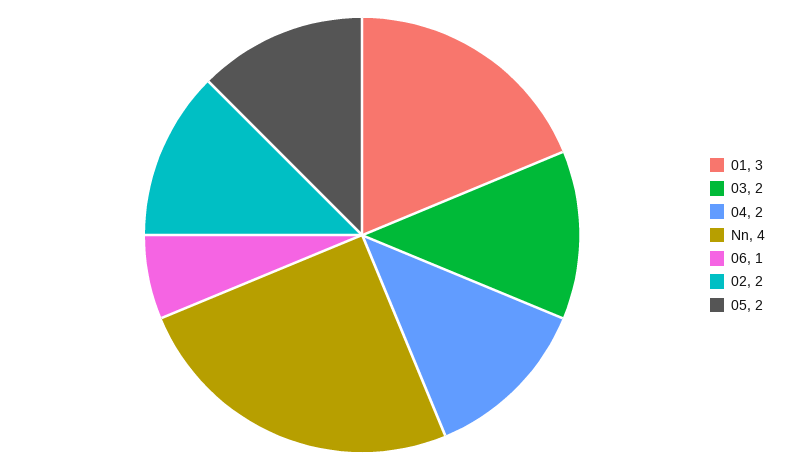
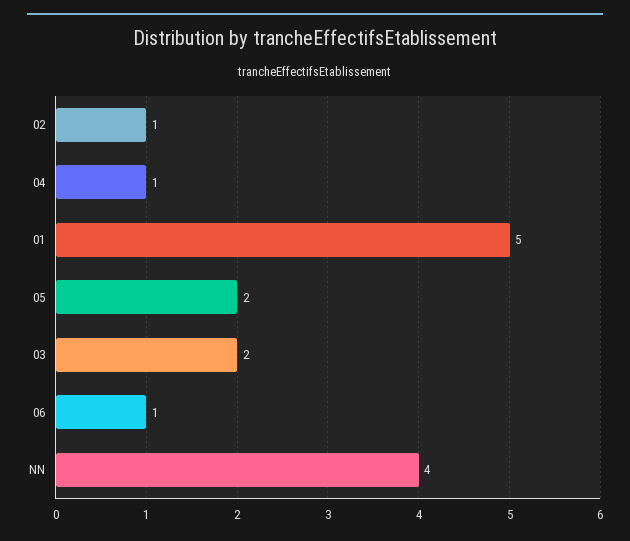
  {
-   "01": 3,
+   "01": 5,
    "03": 2,
-   "04": 2,
+   "04": 1,
    "Nn": 4,
    "06": 1,
-   "02": 2,
+   "02": 1,
    "05": 2
  }

